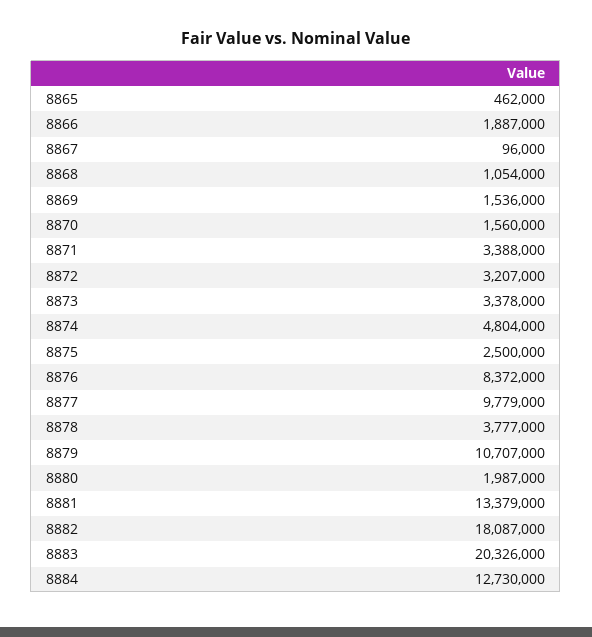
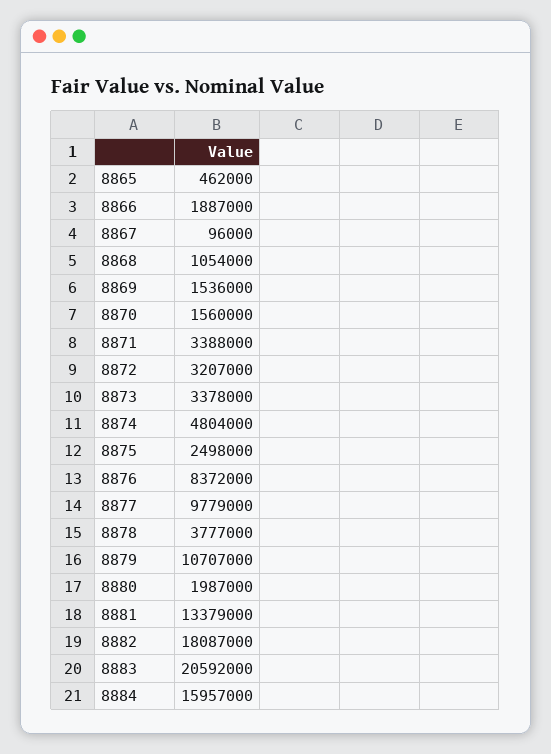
  {
    "8865": 462000,
    "8866": 1887000,
    "8867": 96000,
    "8868": 1054000,
    "8869": 1536000,
    "8870": 1560000,
    "8871": 3388000,
    "8872": 3207000,
    "8873": 3378000,
    "8874": 4804000,
-   "8875": 2500000,
+   "8875": 2498000,
    "8876": 8372000,
    "8877": 9779000,
    "8878": 3777000,
    "8879": 10707000,
    "8880": 1987000,
    "8881": 13379000,
    "8882": 18087000,
-   "8883": 20326000,
+   "8883": 20592000,
-   "8884": 12730000
+   "8884": 15957000
  }

